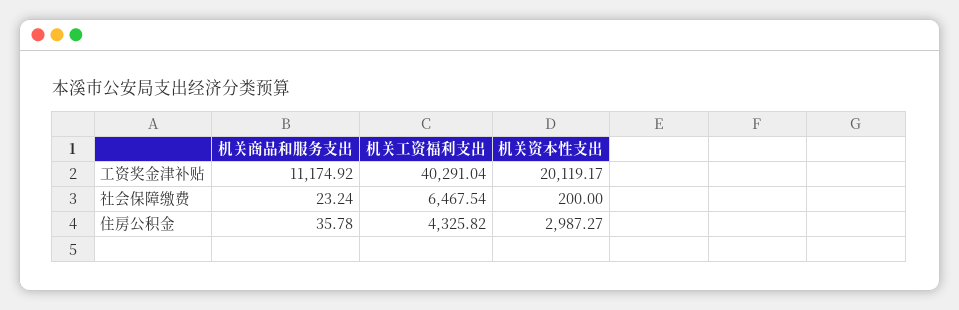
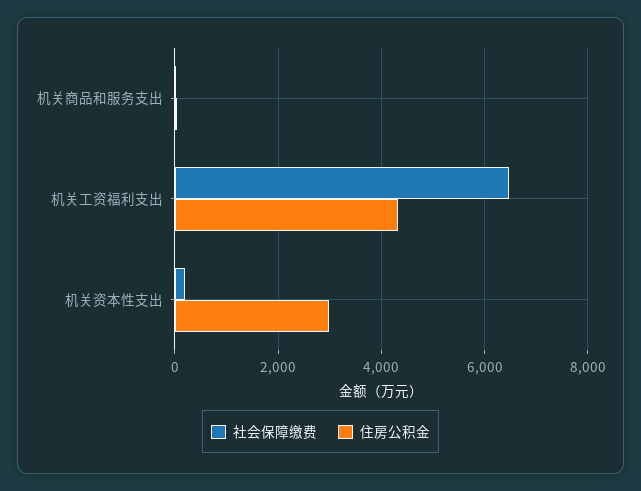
  {
-   "工资奖金津补贴": {
-     "机关商品和服务支出": 11174.92,
-     "机关工资福利支出": 40291.04,
-     "机关资本性支出": 20119.17
-   },
    "社会保障缴费": {
      "机关商品和服务支出": 23.24,
      "机关工资福利支出": 6467.54,
      "机关资本性支出": 200
    },
    "住房公积金": {
      "机关商品和服务支出": 35.78,
      "机关工资福利支出": 4325.82,
      "机关资本性支出": 2987.27
    }
  }

